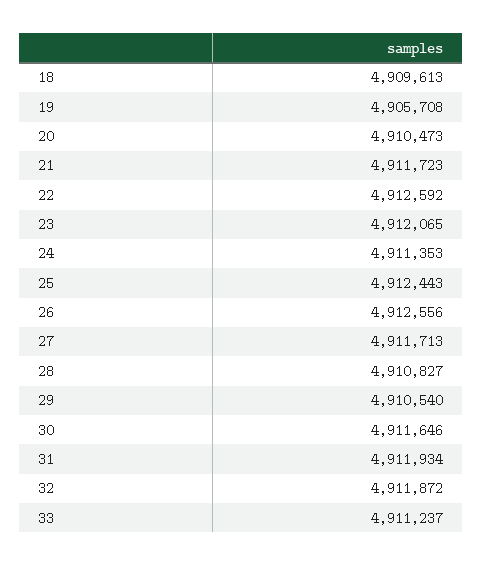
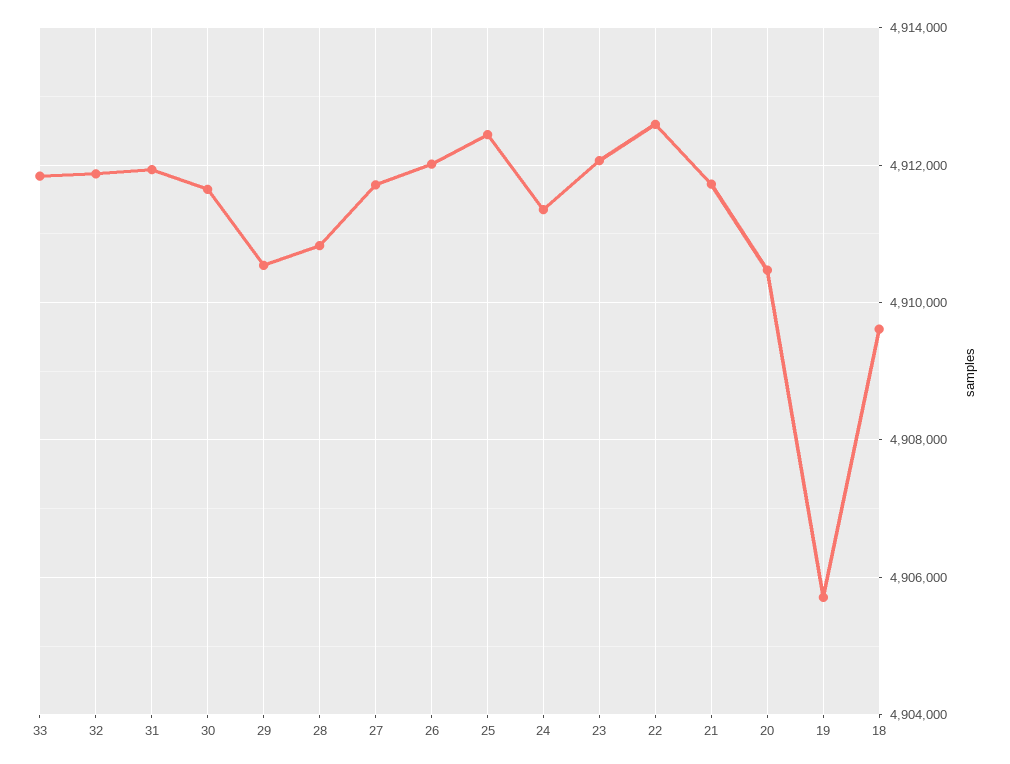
  {
    "18": 4909613,
    "19": 4905708,
    "20": 4910473,
    "21": 4911723,
    "22": 4912592,
    "23": 4912065,
    "24": 4911353,
    "25": 4912443,
-   "26": 4912556,
+   "26": 4912000,
    "27": 4911713,
    "28": 4910827,
    "29": 4910540,
    "30": 4911646,
    "31": 4911934,
    "32": 4911872,
-   "33": 4911237
+   "33": 4911800
  }

